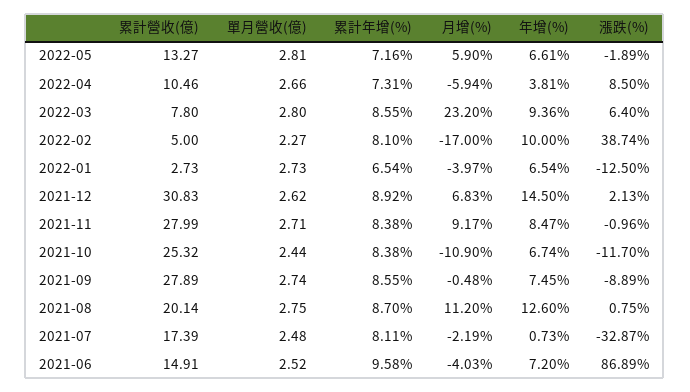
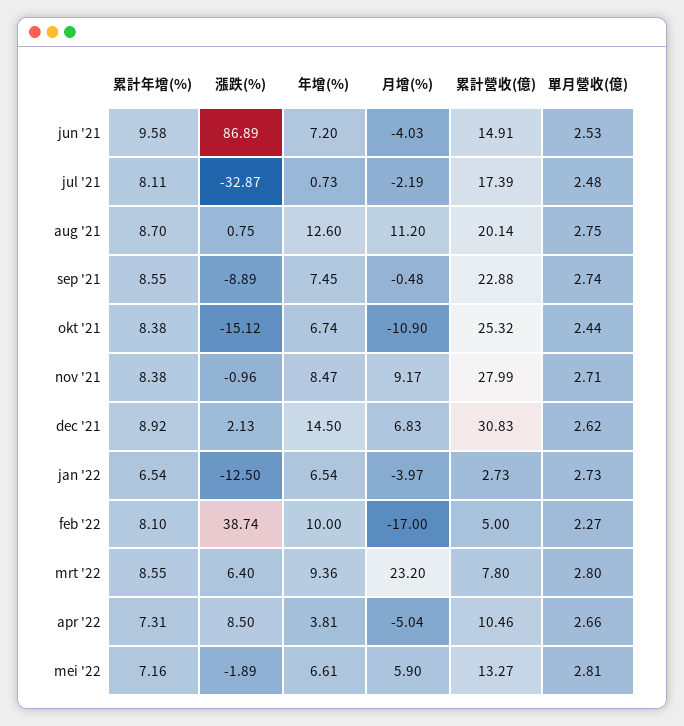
  {
    "累計營收(億)": {
      "2022-05": 13.27,
      "2022-04": 10.46,
      "2022-03": 7.8,
      "2022-02": 5,
      "2022-01": 2.73,
      "2021-12": 30.83,
      "2021-11": 27.99,
      "2021-10": 25.32,
-     "2021-09": 27.89,
+     "2021-09": 22.88,
      "2021-08": 20.14,
      "2021-07": 17.39,
      "2021-06": 14.91
    },
    "單月營收(億)": {
      "2022-05": 2.81,
      "2022-04": 2.66,
      "2022-03": 2.8,
      "2022-02": 2.27,
      "2022-01": 2.73,
      "2021-12": 2.62,
      "2021-11": 2.71,
      "2021-10": 2.44,
      "2021-09": 2.74,
      "2021-08": 2.75,
      "2021-07": 2.48,
-     "2021-06": 2.52
+     "2021-06": 2.53
    },
    "累計年增(%)": {
      "2022-05": 7.16,
      "2022-04": 7.31,
      "2022-03": 8.55,
      "2022-02": 8.1,
      "2022-01": 6.54,
      "2021-12": 8.92,
      "2021-11": 8.38,
      "2021-10": 8.38,
      "2021-09": 8.55,
      "2021-08": 8.7,
      "2021-07": 8.11,
      "2021-06": 9.58
    },
    "月增(%)": {
      "2022-05": 5.9,
-     "2022-04": -5.94,
+     "2022-04": -5.04,
      "2022-03": 23.2,
      "2022-02": -17,
      "2022-01": -3.97,
      "2021-12": 6.83,
      "2021-11": 9.17,
      "2021-10": -10.9,
      "2021-09": -0.48,
      "2021-08": 11.2,
      "2021-07": -2.19,
      "2021-06": -4.03
    },
    "年增(%)": {
      "2022-05": 6.61,
      "2022-04": 3.81,
      "2022-03": 9.36,
      "2022-02": 10,
      "2022-01": 6.54,
      "2021-12": 14.5,
      "2021-11": 8.47,
      "2021-10": 6.74,
      "2021-09": 7.45,
      "2021-08": 12.6,
      "2021-07": 0.73,
      "2021-06": 7.2
    },
    "漲跌(%)": {
      "2022-05": -1.89,
      "2022-04": 8.5,
      "2022-03": 6.4,
      "2022-02": 38.74,
      "2022-01": -12.5,
      "2021-12": 2.13,
      "2021-11": -0.96,
-     "2021-10": -11.7,
+     "2021-10": -15.12,
      "2021-09": -8.89,
      "2021-08": 0.75,
      "2021-07": -32.87,
      "2021-06": 86.89
    }
  }

